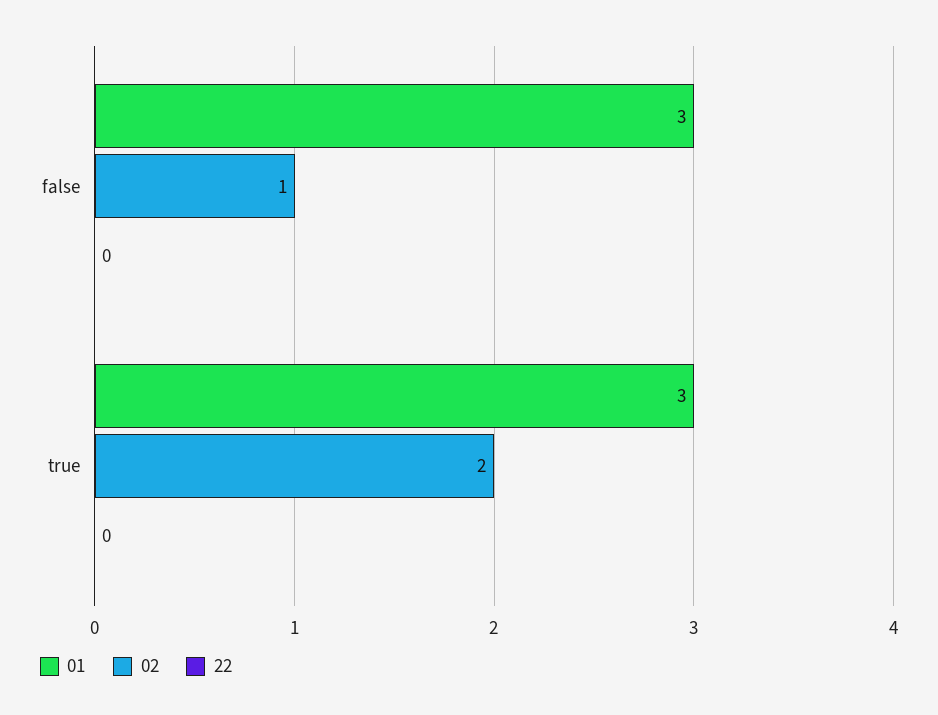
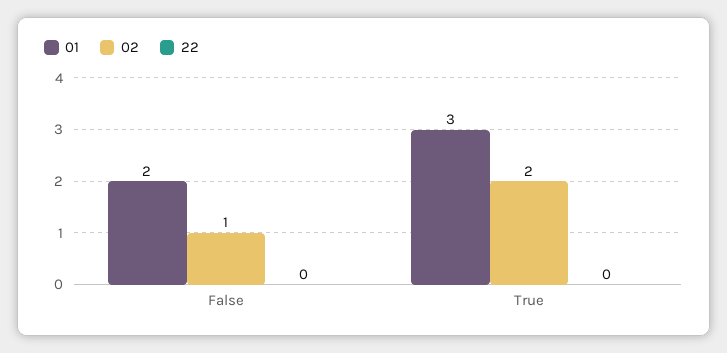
  {
    "01": {
-     "false": 3,
+     "false": 2,
      "true": 3
    },
    "02": {
      "false": 1,
      "true": 2
    },
    "22": {
      "false": 0,
      "true": 0
    }
  }

